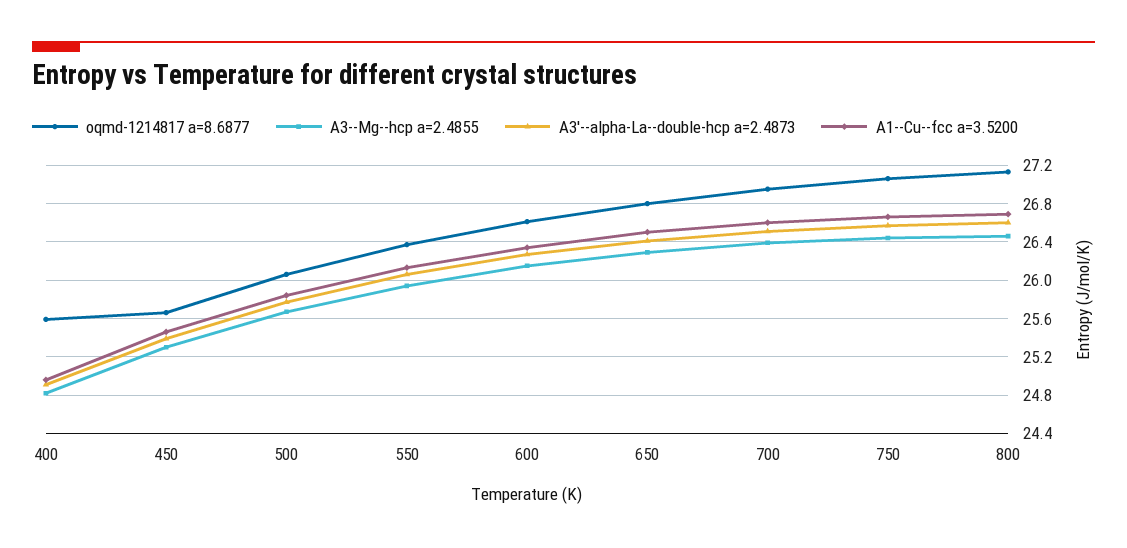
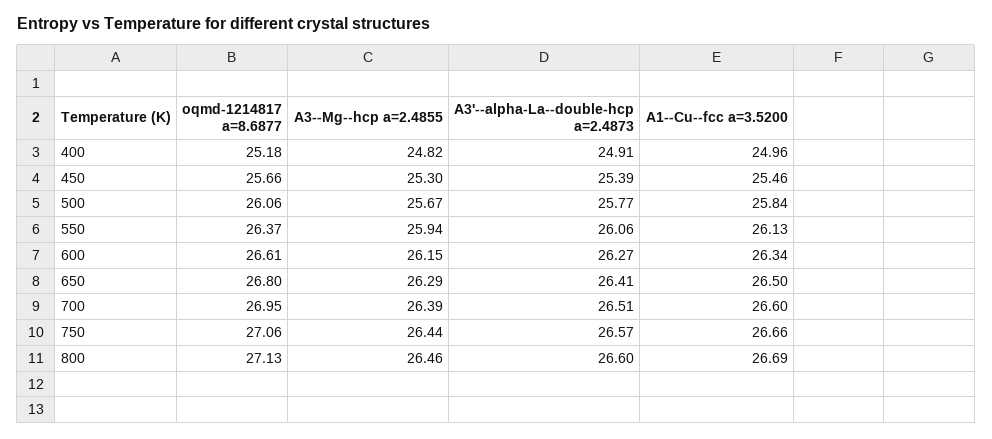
  {
    "oqmd-1214817 a=8.6877": {
-     "400": 25.6,
+     "400": 25.18,
      "450": 25.66,
      "500": 26.06,
      "550": 26.37,
      "600": 26.61,
      "650": 26.8,
      "700": 26.95,
      "750": 27.06,
      "800": 27.13
    },
    "A3--Mg--hcp a=2.4855": {
      "400": 24.82,
      "450": 25.3,
      "500": 25.67,
      "550": 25.94,
      "600": 26.15,
      "650": 26.29,
      "700": 26.39,
      "750": 26.44,
      "800": 26.46
    },
    "A3'--alpha-La--double-hcp a=2.4873": {
      "400": 24.91,
      "450": 25.39,
      "500": 25.77,
      "550": 26.06,
      "600": 26.27,
      "650": 26.41,
      "700": 26.51,
      "750": 26.57,
      "800": 26.6
    },
    "A1--Cu--fcc a=3.5200": {
      "400": 24.96,
      "450": 25.46,
      "500": 25.84,
      "550": 26.13,
      "600": 26.34,
      "650": 26.5,
      "700": 26.6,
      "750": 26.66,
      "800": 26.69
    }
  }

